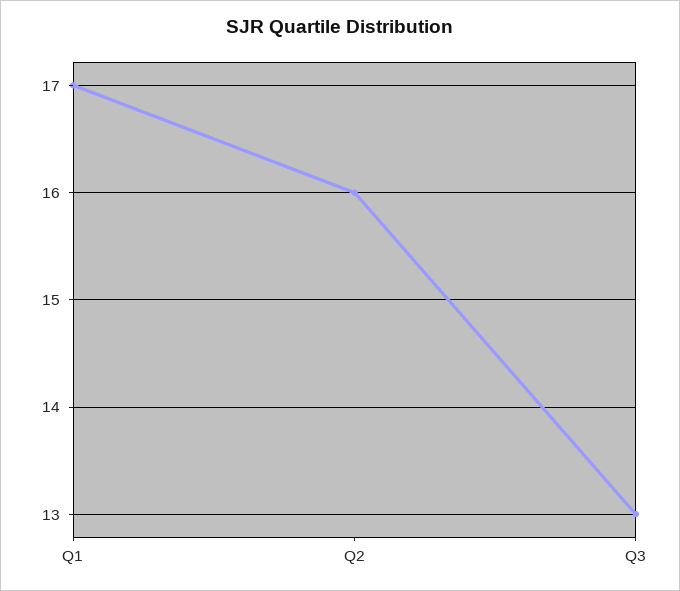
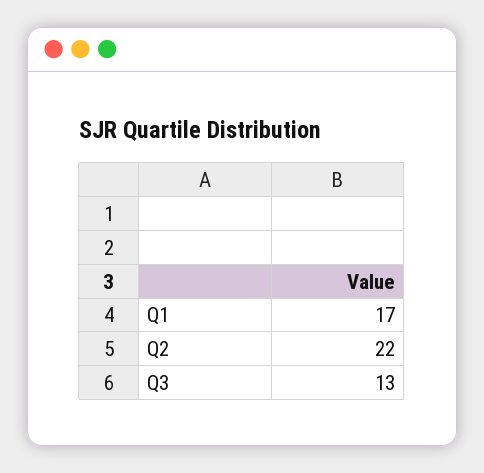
  {
    "Q1": 17,
-   "Q2": 16,
+   "Q2": 22,
    "Q3": 13
  }

